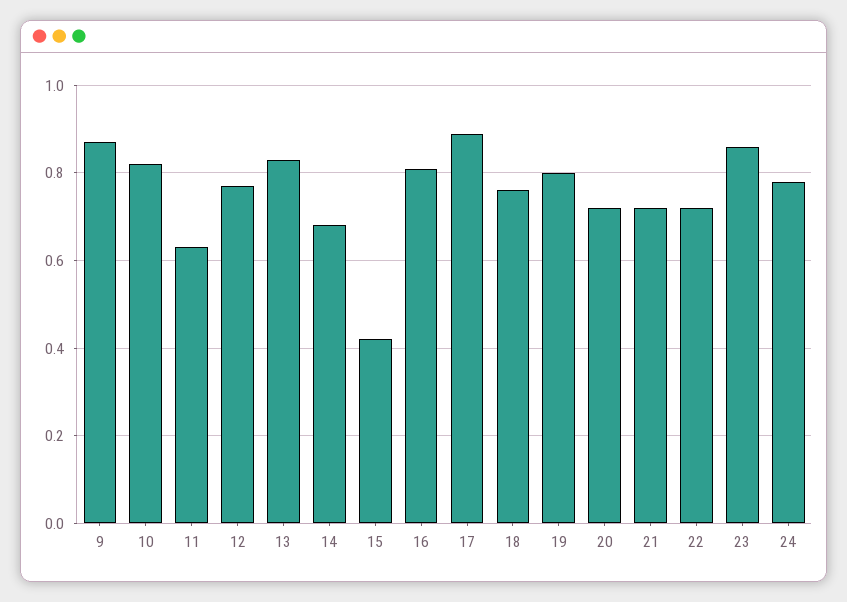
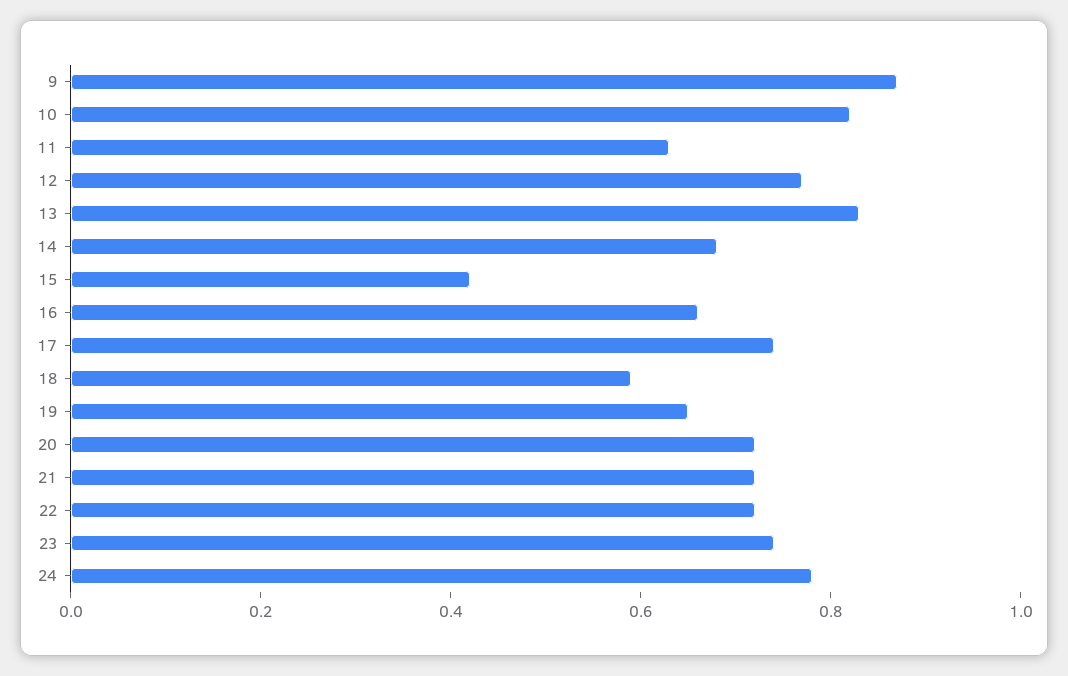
  {
    "9": 0.85,
    "10": 0.8,
    "11": 0.65,
    "12": 0.75,
    "13": 0.85,
    "14": 0.7,
    "15": 0.4,
-   "16": 0.8,
+   "16": 0.65,
-   "17": 0.9,
+   "17": 0.75,
-   "18": 0.75,
+   "18": 0.6,
-   "19": 0.8,
+   "19": 0.65,
    "20": 0.7,
    "21": 0.7,
    "22": 0.7,
-   "23": 0.85,
+   "23": 0.75,
    "24": 0.8
  }

